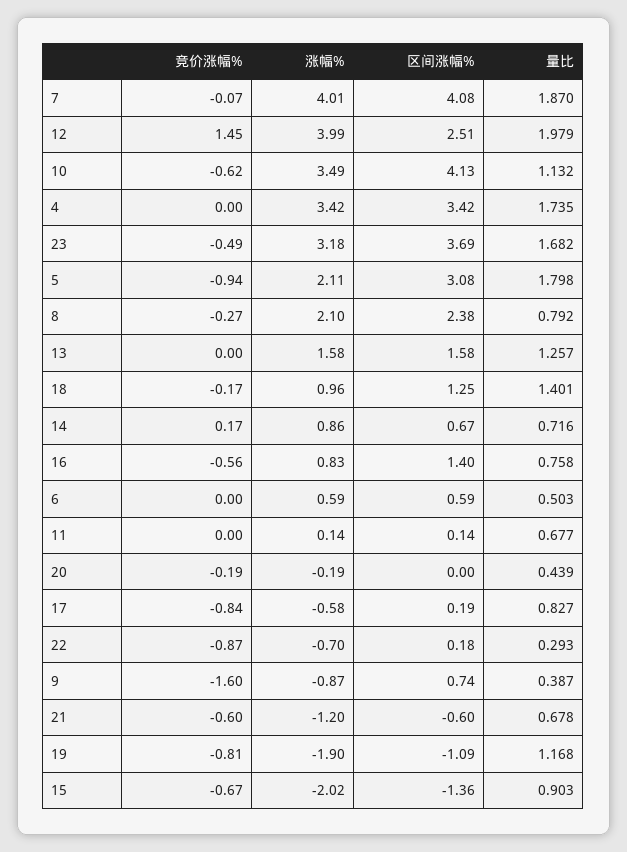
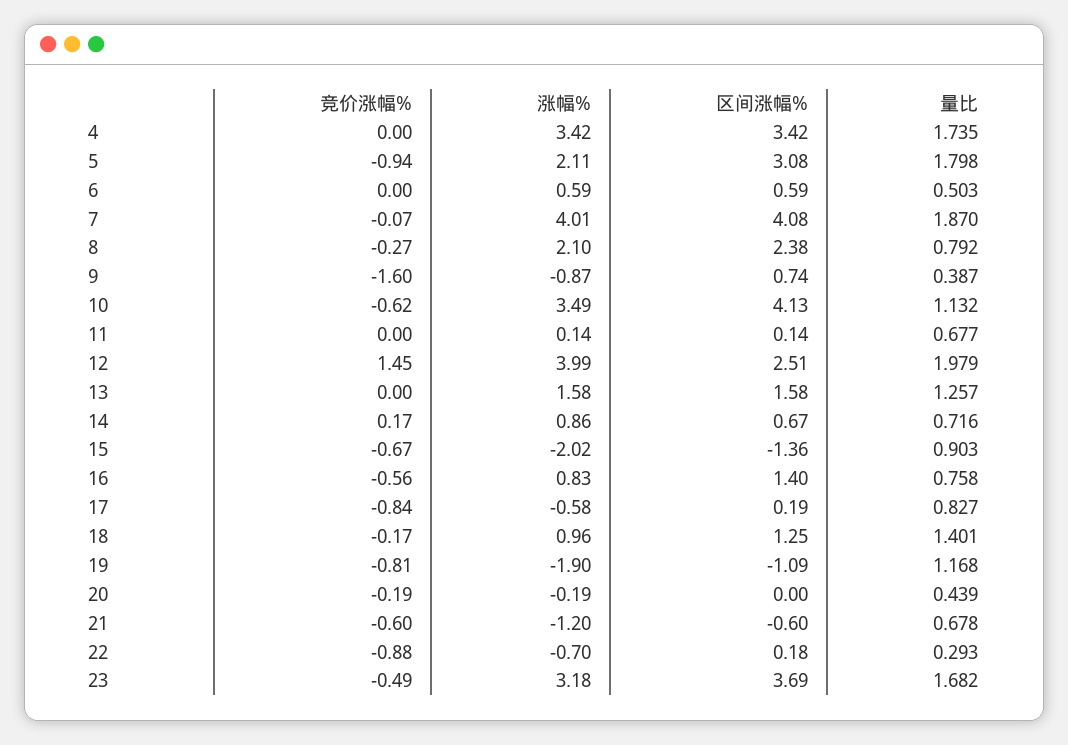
  {
    "竞价涨幅%": {
      "7": -0.07,
      "12": 1.45,
      "10": -0.62,
      "4": 0,
      "23": -0.49,
      "5": -0.94,
      "8": -0.27,
      "13": 0,
      "18": -0.17,
      "14": 0.17,
      "16": -0.56,
      "6": 0,
      "11": 0,
      "20": -0.19,
      "17": -0.84,
-     "22": -0.87,
+     "22": -0.88,
      "9": -1.6,
      "21": -0.6,
      "19": -0.81,
      "15": -0.67
    },
    "涨幅%": {
      "7": 4.01,
      "12": 3.99,
      "10": 3.49,
      "4": 3.42,
      "23": 3.18,
      "5": 2.11,
      "8": 2.1,
      "13": 1.58,
      "18": 0.96,
      "14": 0.86,
      "16": 0.83,
      "6": 0.59,
      "11": 0.14,
      "20": -0.19,
      "17": -0.58,
      "22": -0.7,
      "9": -0.87,
      "21": -1.2,
      "19": -1.9,
      "15": -2.02
    },
    "区间涨幅%": {
      "7": 4.08,
      "12": 2.51,
      "10": 4.13,
      "4": 3.42,
      "23": 3.69,
      "5": 3.08,
      "8": 2.38,
      "13": 1.58,
      "18": 1.25,
      "14": 0.67,
      "16": 1.4,
      "6": 0.59,
      "11": 0.14,
      "20": 0,
      "17": 0.19,
      "22": 0.18,
      "9": 0.74,
      "21": -0.6,
      "19": -1.09,
      "15": -1.36
    },
    "量比": {
      "7": 1.87,
      "12": 1.979,
      "10": 1.132,
      "4": 1.735,
      "23": 1.682,
      "5": 1.798,
      "8": 0.792,
      "13": 1.257,
      "18": 1.401,
      "14": 0.716,
      "16": 0.758,
      "6": 0.503,
      "11": 0.677,
      "20": 0.439,
      "17": 0.827,
      "22": 0.293,
      "9": 0.387,
      "21": 0.678,
      "19": 1.168,
      "15": 0.903
    }
  }

